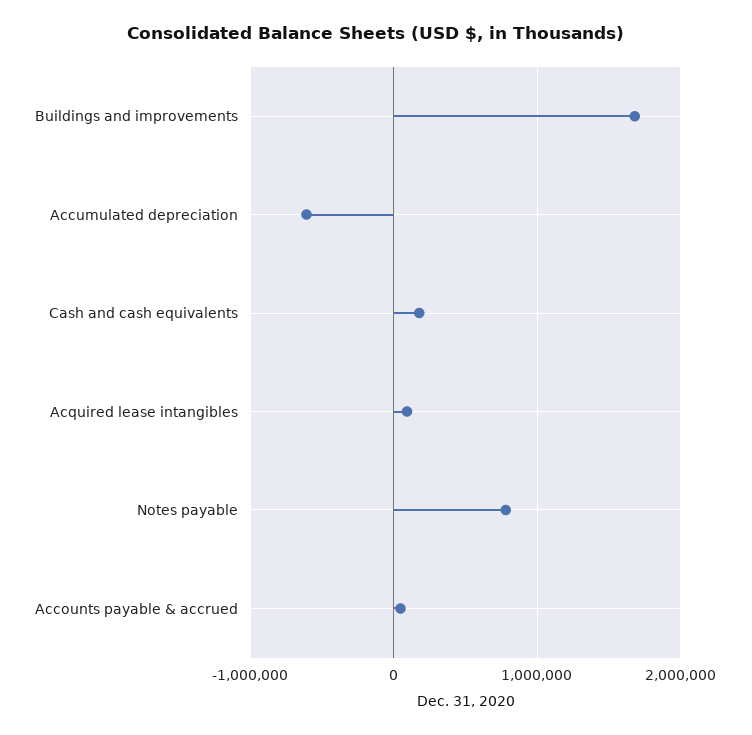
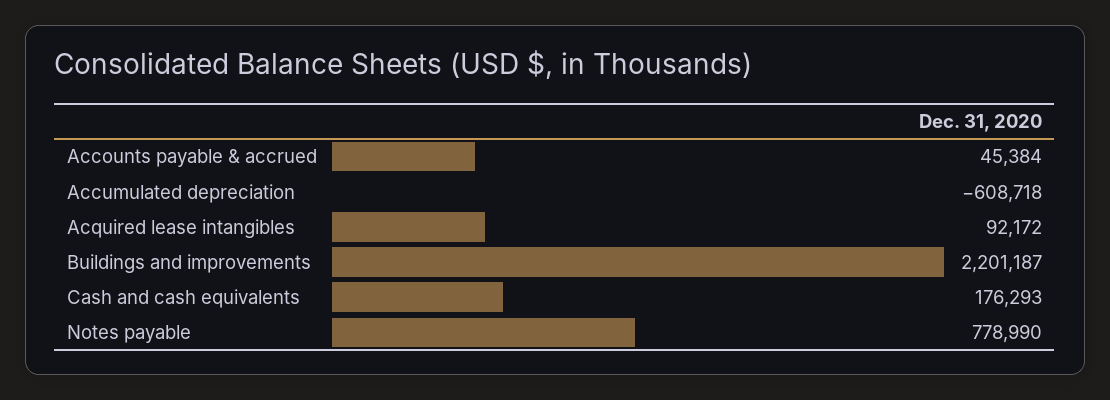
  {
-   "Buildings and improvements": 1700000,
+   "Buildings and improvements": 2201187,
    "Accumulated depreciation": -608718,
    "Cash and cash equivalents": 176293,
    "Acquired lease intangibles": 92172,
    "Notes payable": 778990,
    "Accounts payable & accrued": 45384
  }

